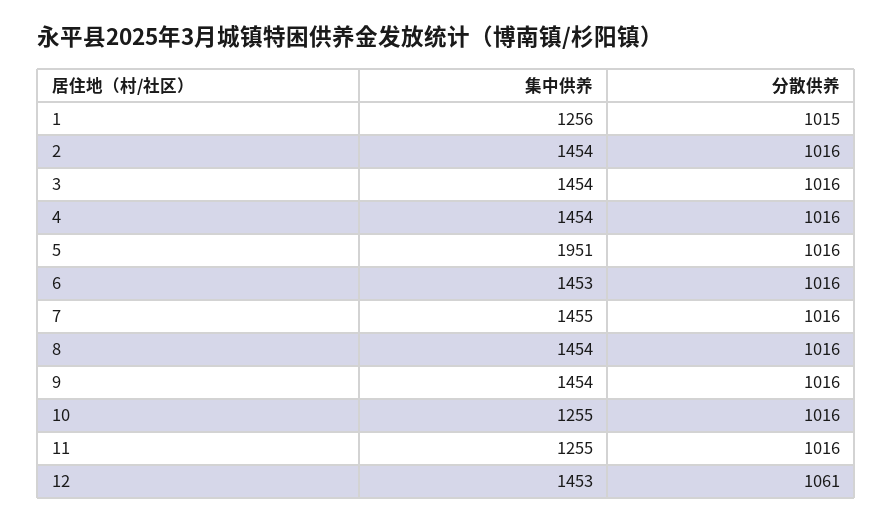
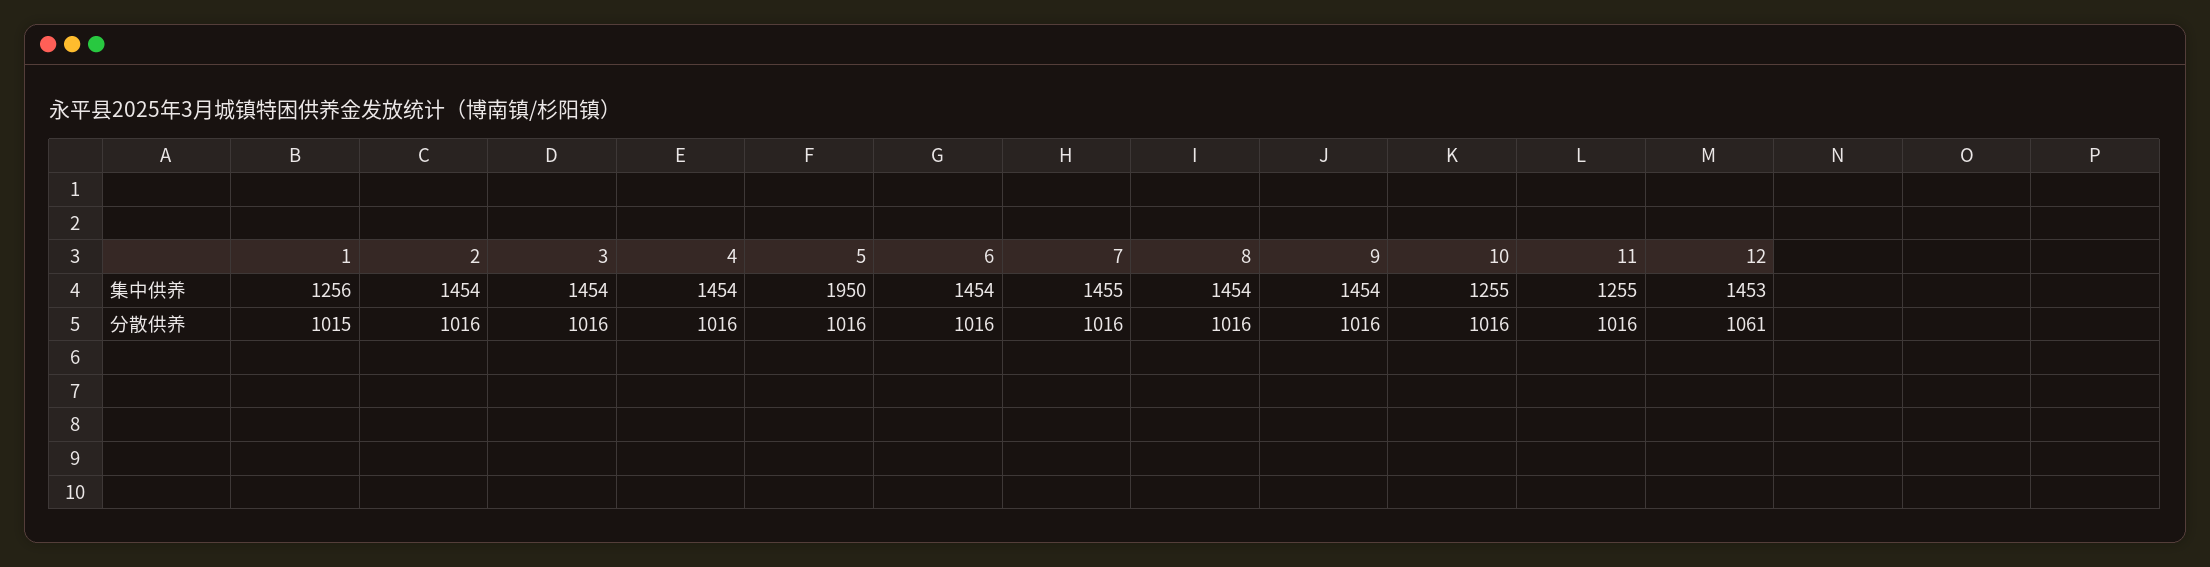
  {
    "集中供养": {
      "1": 1256,
      "2": 1454,
      "3": 1454,
      "4": 1454,
-     "5": 1951,
+     "5": 1950,
-     "6": 1453,
+     "6": 1454,
      "7": 1455,
      "8": 1454,
      "9": 1454,
      "10": 1255,
      "11": 1255,
      "12": 1453
    },
    "分散供养": {
      "1": 1015,
      "2": 1016,
      "3": 1016,
      "4": 1016,
      "5": 1016,
      "6": 1016,
      "7": 1016,
      "8": 1016,
      "9": 1016,
      "10": 1016,
      "11": 1016,
      "12": 1061
    }
  }

